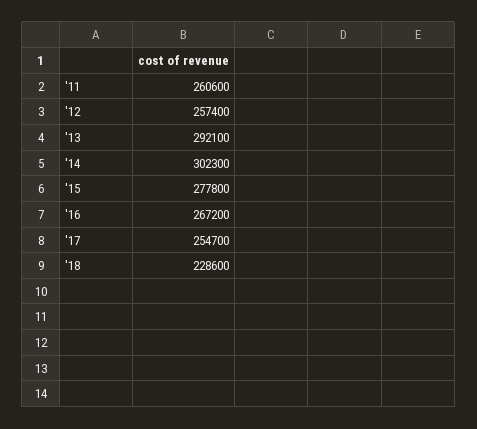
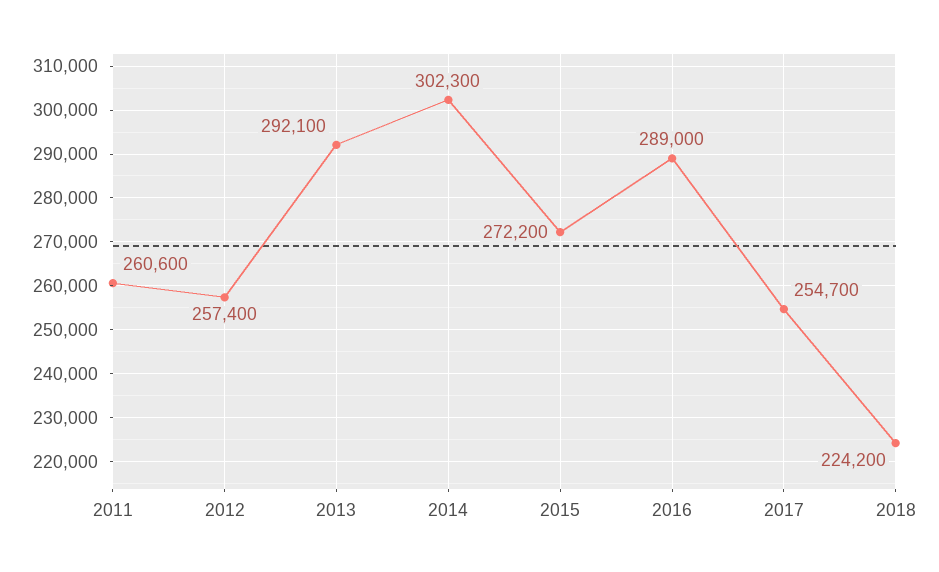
  {
    "'11": 260600,
    "'12": 257400,
    "'13": 292100,
    "'14": 302300,
-   "'15": 277800,
+   "'15": 272200,
-   "'16": 267200,
+   "'16": 289000,
    "'17": 254700,
-   "'18": 228600
+   "'18": 224200
  }

